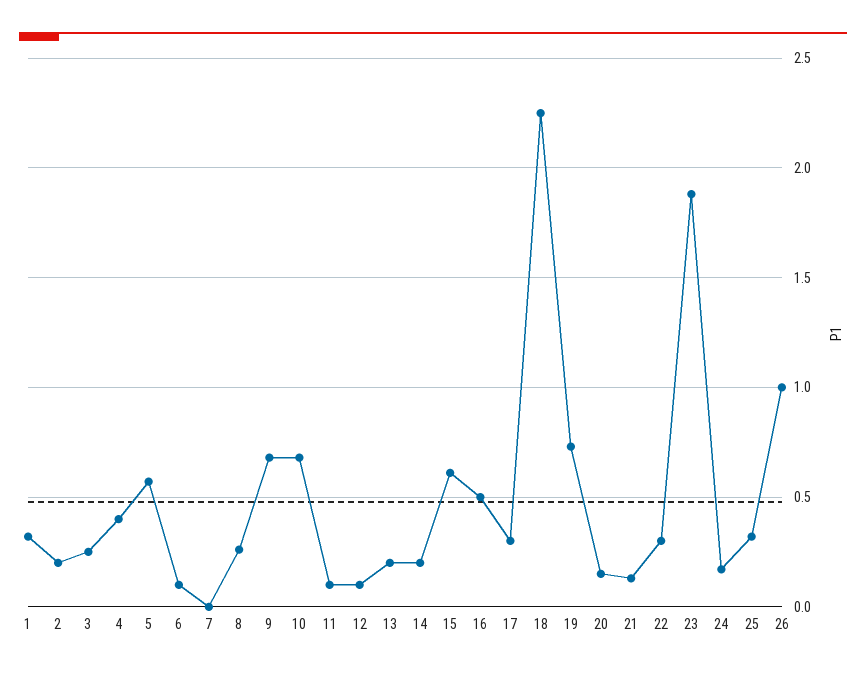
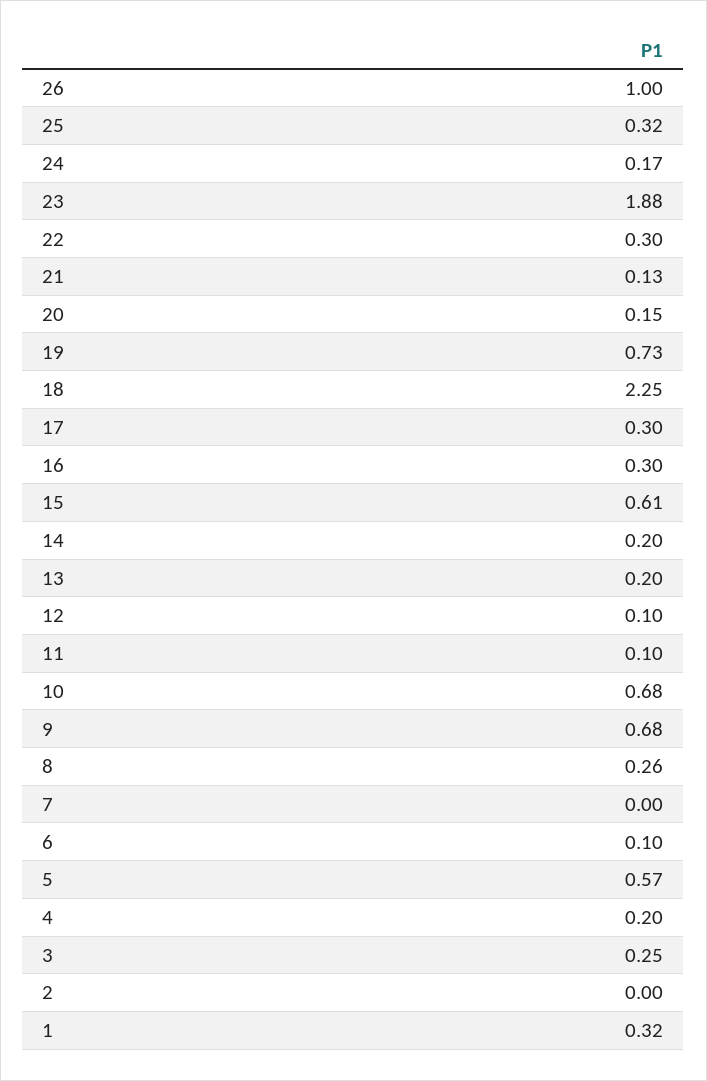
  {
    "1": 0.32,
-   "2": 0.2,
+   "2": 0,
    "3": 0.25,
-   "4": 0.4,
+   "4": 0.2,
    "5": 0.57,
    "6": 0.1,
    "7": 0,
    "8": 0.26,
    "9": 0.68,
    "10": 0.68,
    "11": 0.1,
    "12": 0.1,
    "13": 0.2,
    "14": 0.2,
    "15": 0.61,
-   "16": 0.5,
+   "16": 0.3,
    "17": 0.3,
    "18": 2.25,
    "19": 0.73,
    "20": 0.15,
    "21": 0.13,
    "22": 0.3,
    "23": 1.88,
    "24": 0.17,
    "25": 0.32,
    "26": 1
  }

